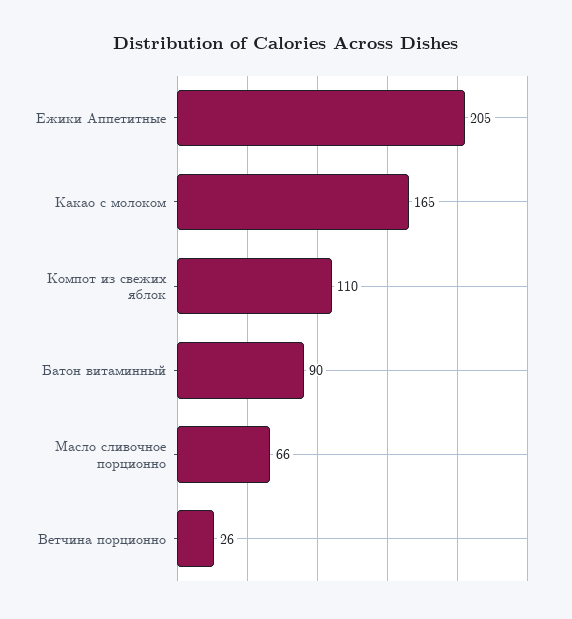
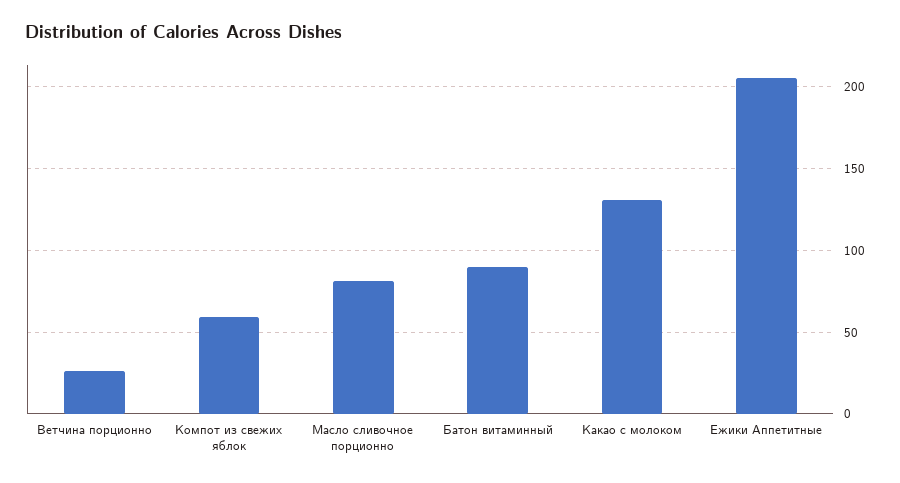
  {
    "Ежики Аппетитные": 205,
-   "Какао с молоком": 165,
+   "Какао с молоком": 130,
-   "Компот из свежих яблок": 110,
+   "Компот из свежих яблок": 60,
    "Батон витаминный": 90,
-   "Масло сливочное порционно": 66,
+   "Масло сливочное порционно": 80,
    "Ветчина порционно": 26
  }

